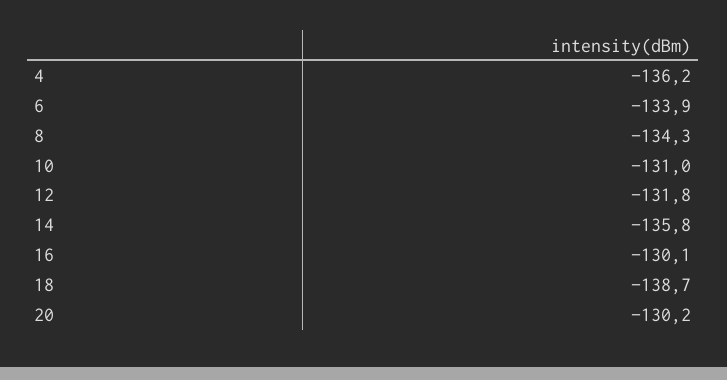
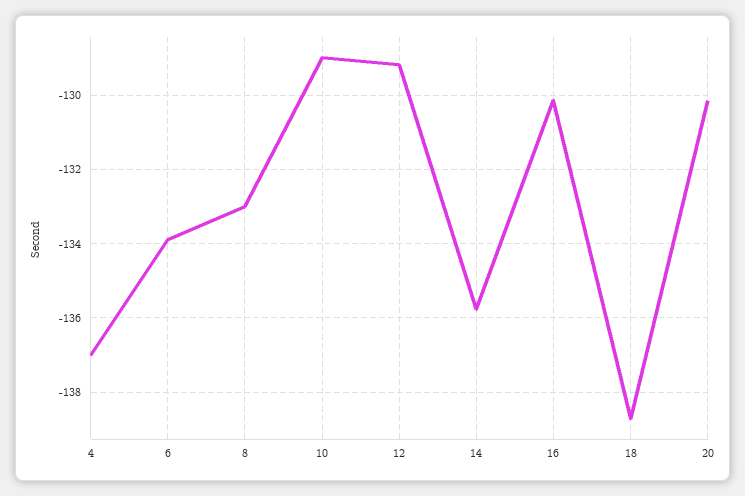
  {
-   "4": -136.2,
+   "4": -137,
    "6": -133.9,
-   "8": -134.3,
+   "8": -133,
-   "10": -131,
+   "10": -129,
-   "12": -131.8,
+   "12": -129.2,
    "14": -135.8,
    "16": -130.1,
    "18": -138.7,
    "20": -130.2
  }

